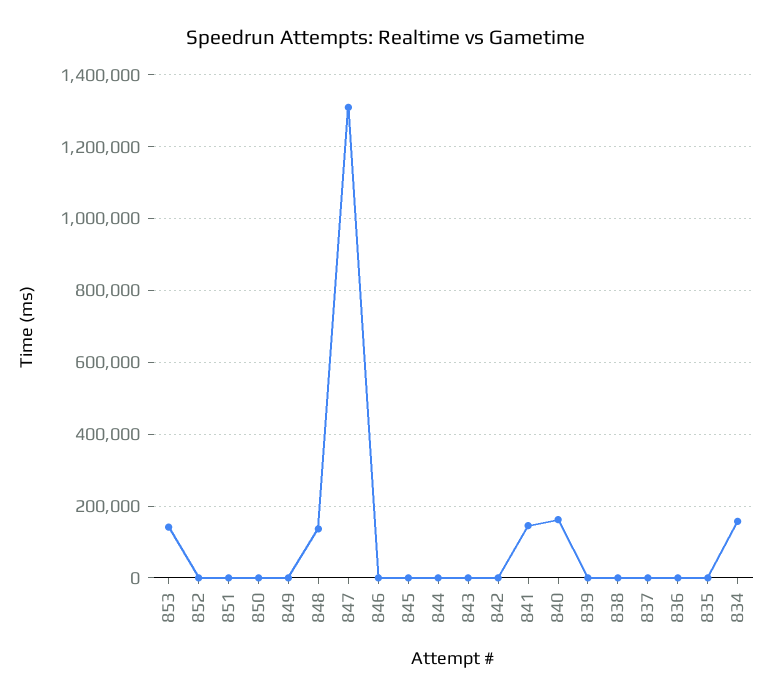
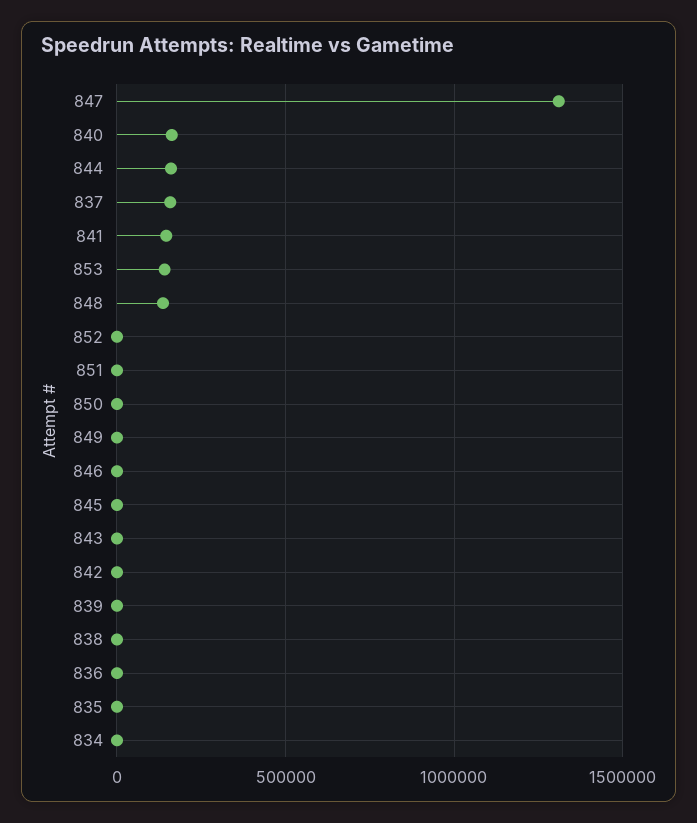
  {
    "853": 140000,
    "852": 0,
    "851": 0,
    "850": 0,
    "849": 0,
    "848": 140000,
    "847": 1300000,
    "846": 0,
    "845": 0,
-   "844": 0,
+   "844": 150000,
    "843": 0,
    "842": 0,
    "841": 140000,
    "840": 160000,
    "839": 0,
    "838": 0,
-   "837": 0,
+   "837": 150000,
    "836": 0,
    "835": 0,
-   "834": 160000
+   "834": 0
  }

